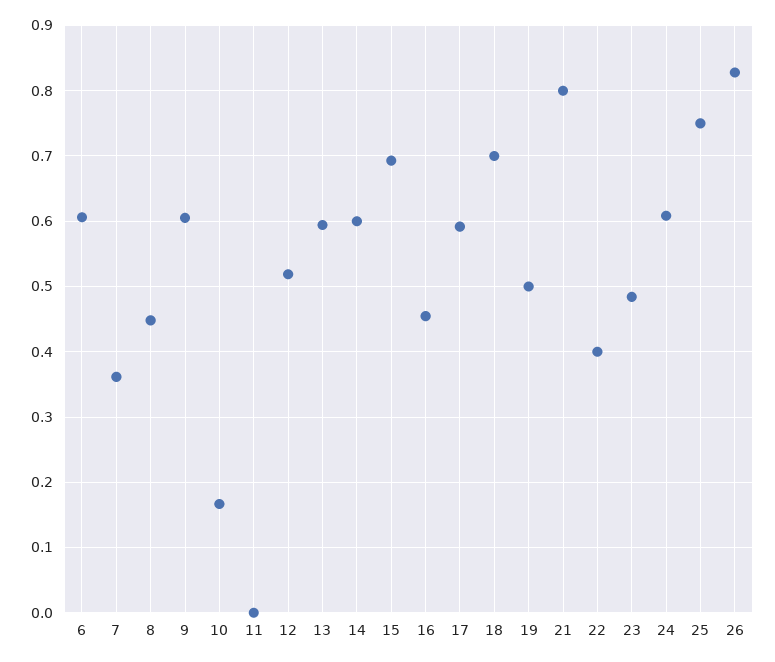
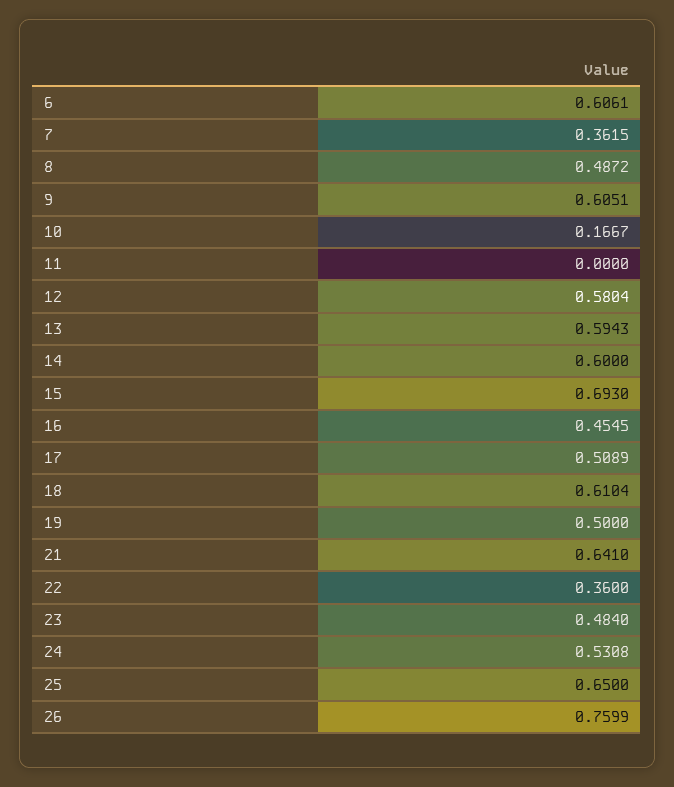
  {
    "6": 0.6061,
    "7": 0.3615,
-   "8": 0.45,
+   "8": 0.4872,
    "9": 0.6051,
    "10": 0.1667,
    "11": 0,
-   "12": 0.52,
+   "12": 0.5804,
    "13": 0.5943,
    "14": 0.6,
    "15": 0.693,
    "16": 0.4545,
-   "17": 0.59,
+   "17": 0.5089,
-   "18": 0.7,
+   "18": 0.6104,
    "19": 0.5,
-   "21": 0.8,
+   "21": 0.641,
-   "22": 0.4,
+   "22": 0.36,
    "23": 0.484,
-   "24": 0.61,
+   "24": 0.5308,
-   "25": 0.75,
+   "25": 0.65,
-   "26": 0.83
+   "26": 0.7599
  }

